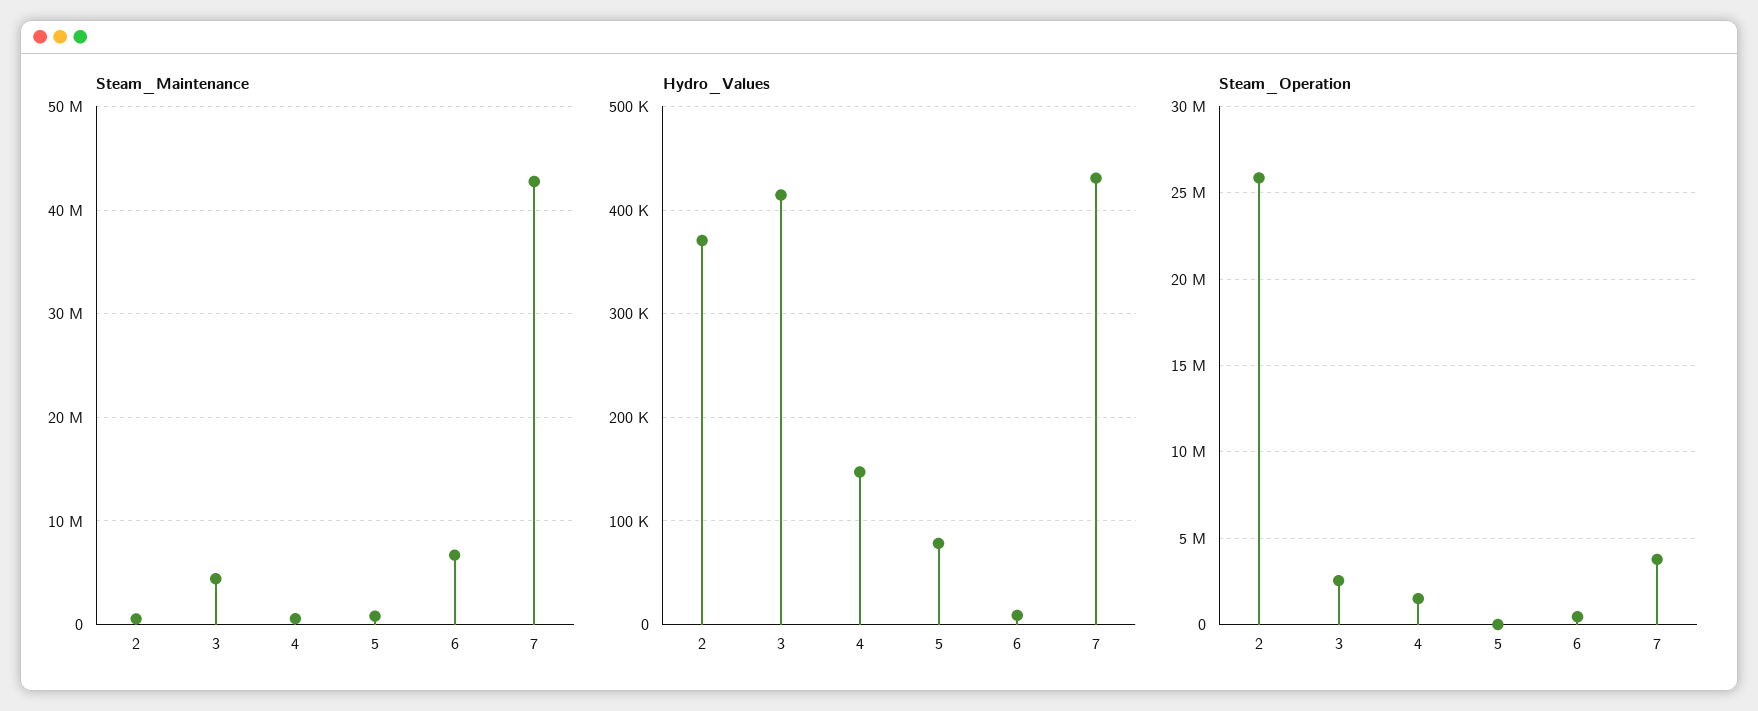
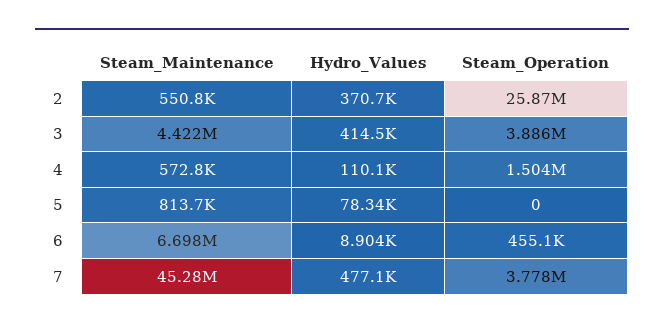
  {
    "Steam_Maintenance": {
      "2": 550800,
      "3": 4422000,
      "4": 572800,
      "5": 813700,
      "6": 6698000,
-     "7": 43000000
+     "7": 45280000
    },
    "Hydro_Values": {
      "2": 370700,
      "3": 414500,
-     "4": 150000,
+     "4": 110100,
      "5": 78340,
      "6": 8904,
-     "7": 430000
+     "7": 477100
    },
    "Steam_Operation": {
      "2": 25870000,
-     "3": 2500000,
+     "3": 3886000,
      "4": 1504000,
      "5": 0,
      "6": 455100,
      "7": 3778000
    }
  }

